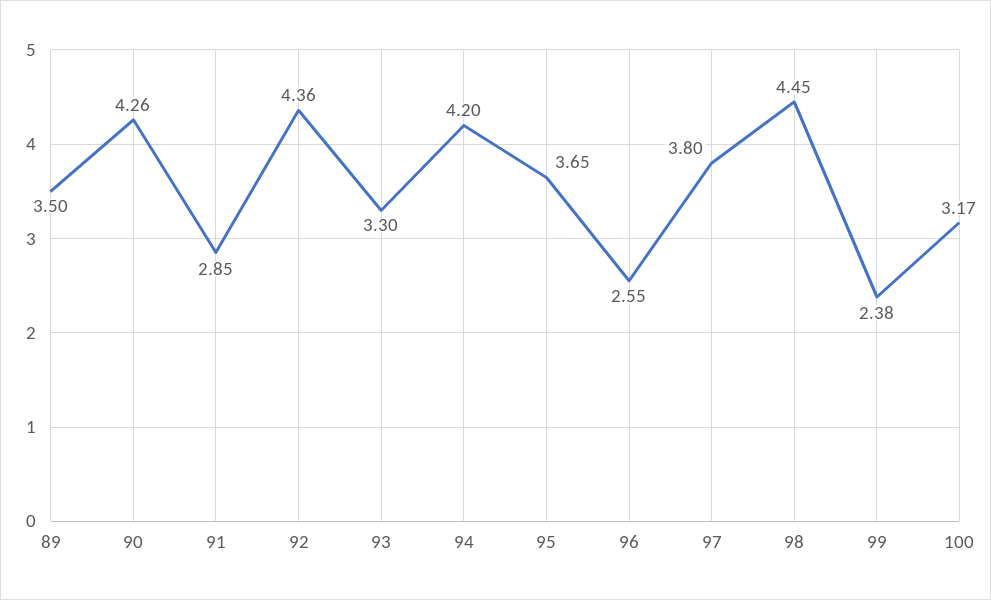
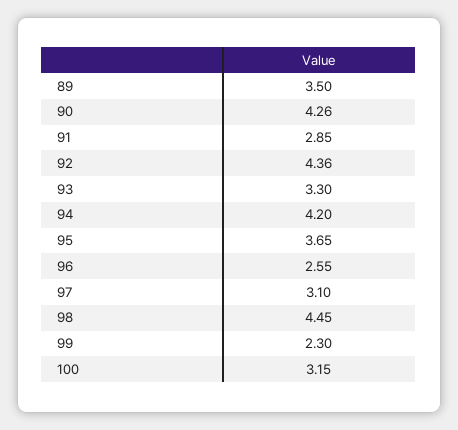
  {
    "89": 3.5,
    "90": 4.26,
    "91": 2.85,
    "92": 4.36,
    "93": 3.3,
    "94": 4.2,
    "95": 3.65,
    "96": 2.55,
-   "97": 3.8,
+   "97": 3.1,
    "98": 4.45,
-   "99": 2.38,
+   "99": 2.3,
-   "100": 3.17
+   "100": 3.15
  }

